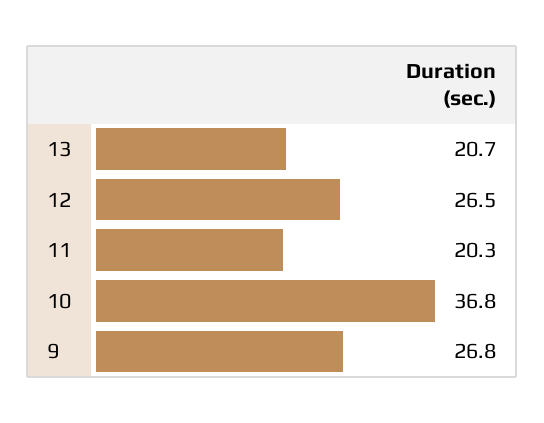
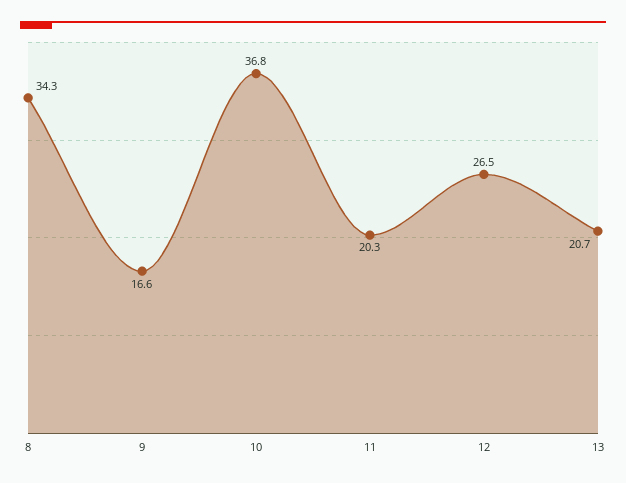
  {
    "13": 20.7,
    "12": 26.5,
    "11": 20.3,
    "10": 36.8,
-   "9": 26.8
+   "9": 16.6,
+   "8": 34.3
  }

